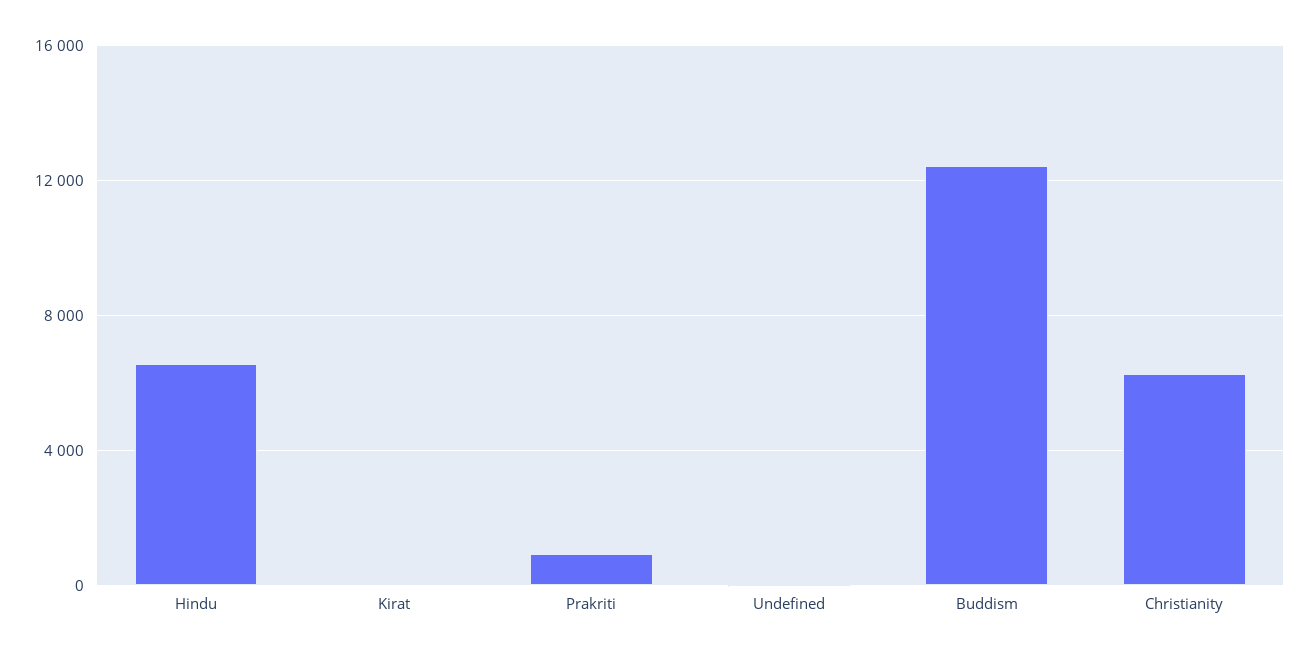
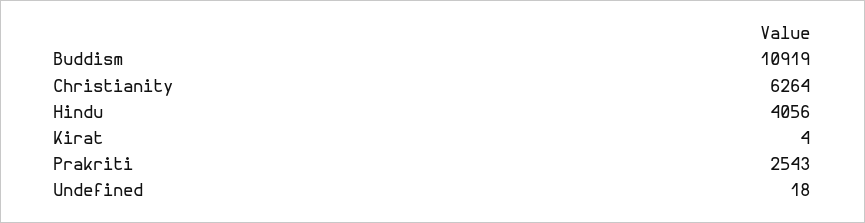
  {
-   "Hindu": 6500,
+   "Hindu": 4056,
    "Kirat": 4,
-   "Prakriti": 1000,
+   "Prakriti": 2543,
    "Undefined": 18,
-   "Buddism": 12500,
+   "Buddism": 10919,
    "Christianity": 6264
  }

